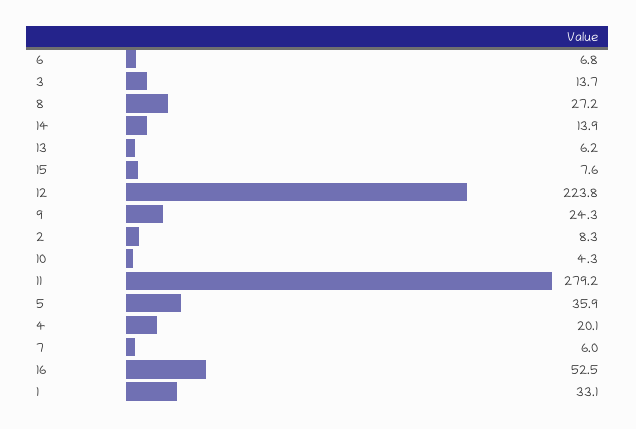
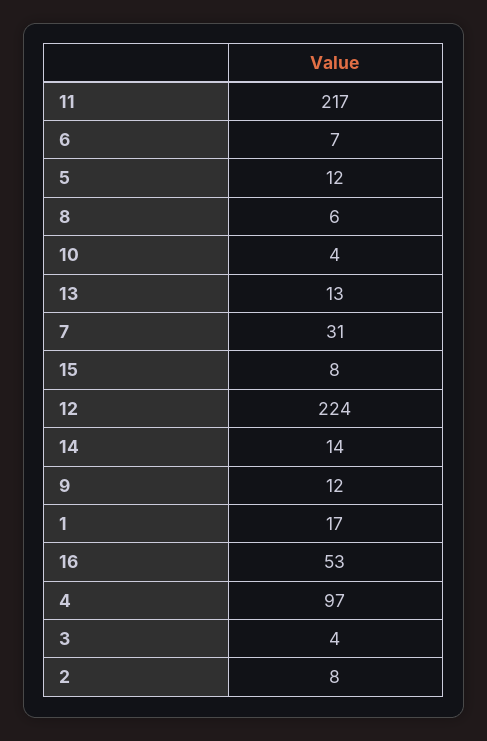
  {
    "6": 6.8,
-   "3": 13.7,
+   "3": 4,
-   "8": 27.2,
+   "8": 6,
    "14": 13.9,
-   "13": 6.2,
+   "13": 13,
    "15": 7.6,
    "12": 223.8,
-   "9": 24.3,
+   "9": 12,
    "2": 8.3,
    "10": 4.3,
-   "11": 279.2,
+   "11": 217,
-   "5": 35.9,
+   "5": 12,
-   "4": 20.1,
+   "4": 97,
-   "7": 6,
+   "7": 31,
    "16": 52.5,
-   "1": 33.1
+   "1": 17
  }

